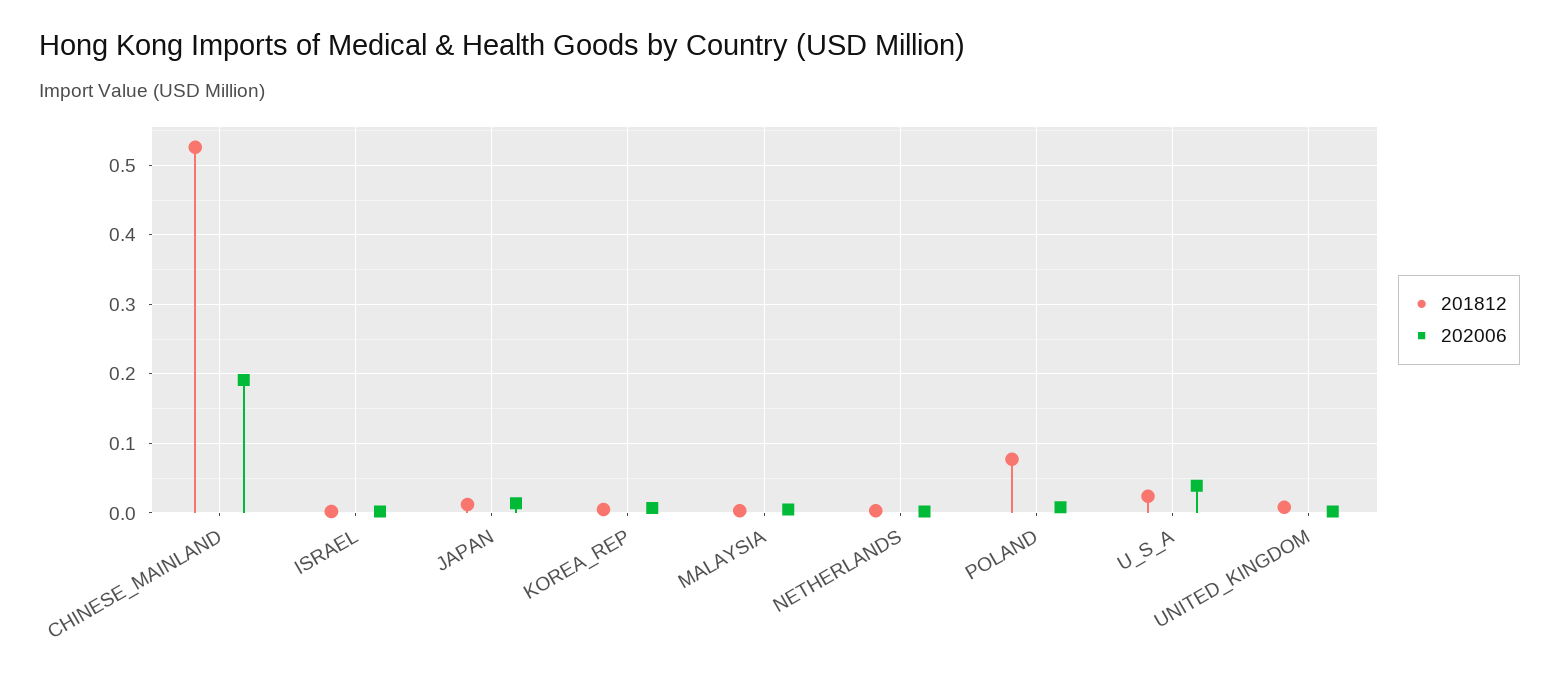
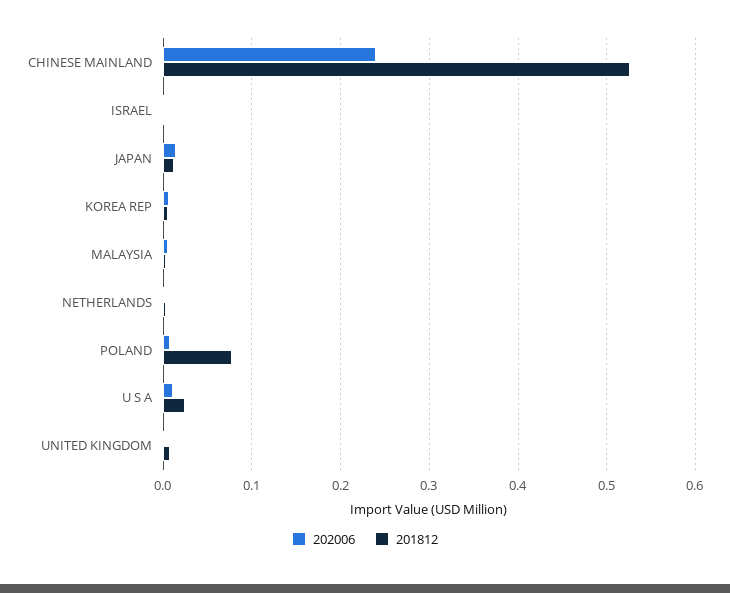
  {
    "201812": {
      "CHINESE_MAINLAND": 0.53,
      "ISRAEL": 0,
      "JAPAN": 0.01,
      "KOREA_REP": 0.01,
      "MALAYSIA": 0,
      "NETHERLANDS": 0,
      "POLAND": 0.08,
      "U_S_A": 0.02,
      "UNITED_KINGDOM": 0.01
    },
    "202006": {
-     "CHINESE_MAINLAND": 0.19,
+     "CHINESE_MAINLAND": 0.24,
      "ISRAEL": 0,
      "JAPAN": 0.01,
      "KOREA_REP": 0.01,
      "MALAYSIA": 0.01,
      "NETHERLANDS": 0,
      "POLAND": 0.01,
-     "U_S_A": 0.04,
+     "U_S_A": 0.01,
      "UNITED_KINGDOM": 0
    }
  }

